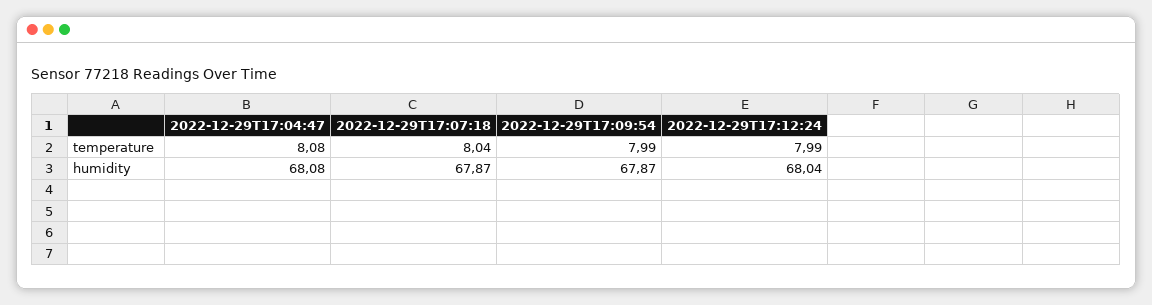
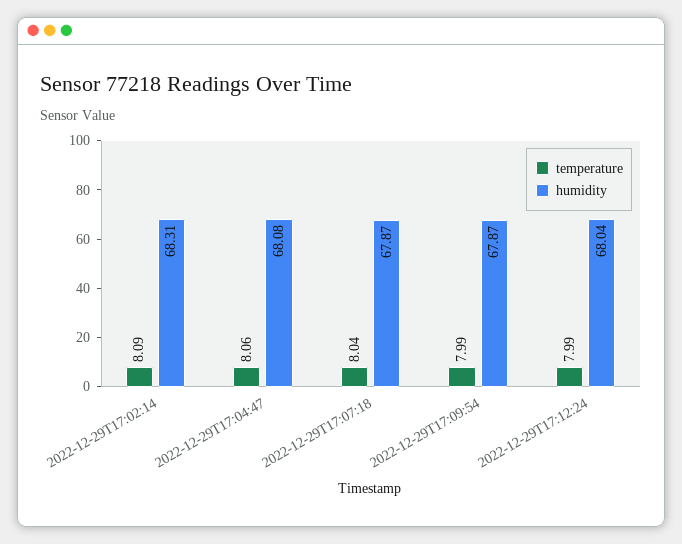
  {
    "temperature": {
-     "2022-12-29T17:04:47": 8.08,
+     "2022-12-29T17:04:47": 8.06,
      "2022-12-29T17:07:18": 8.04,
      "2022-12-29T17:09:54": 7.99,
-     "2022-12-29T17:12:24": 7.99
+     "2022-12-29T17:12:24": 7.99,
+     "2022-12-29T17:02:14": 8.09
    },
    "humidity": {
      "2022-12-29T17:04:47": 68.08,
      "2022-12-29T17:07:18": 67.87,
      "2022-12-29T17:09:54": 67.87,
-     "2022-12-29T17:12:24": 68.04
+     "2022-12-29T17:12:24": 68.04,
+     "2022-12-29T17:02:14": 68.31
    }
  }

